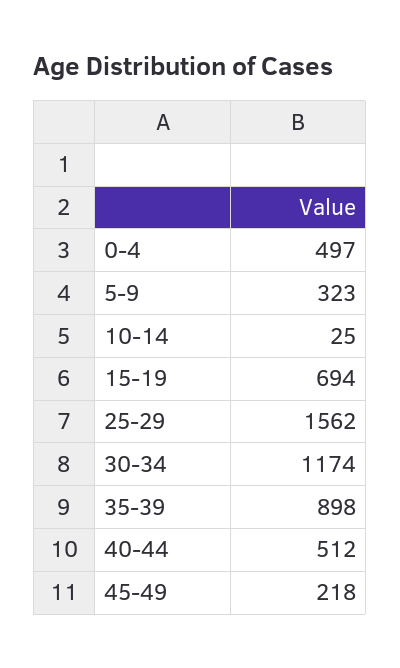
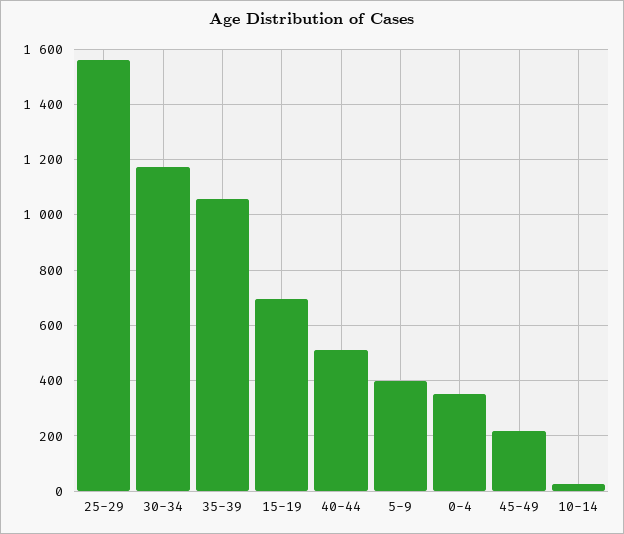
  {
-   "0-4": 497,
+   "0-4": 350,
-   "5-9": 323,
+   "5-9": 400,
    "10-14": 25,
    "15-19": 694,
    "25-29": 1562,
    "30-34": 1174,
-   "35-39": 898,
+   "35-39": 1050,
    "40-44": 512,
    "45-49": 218
  }

